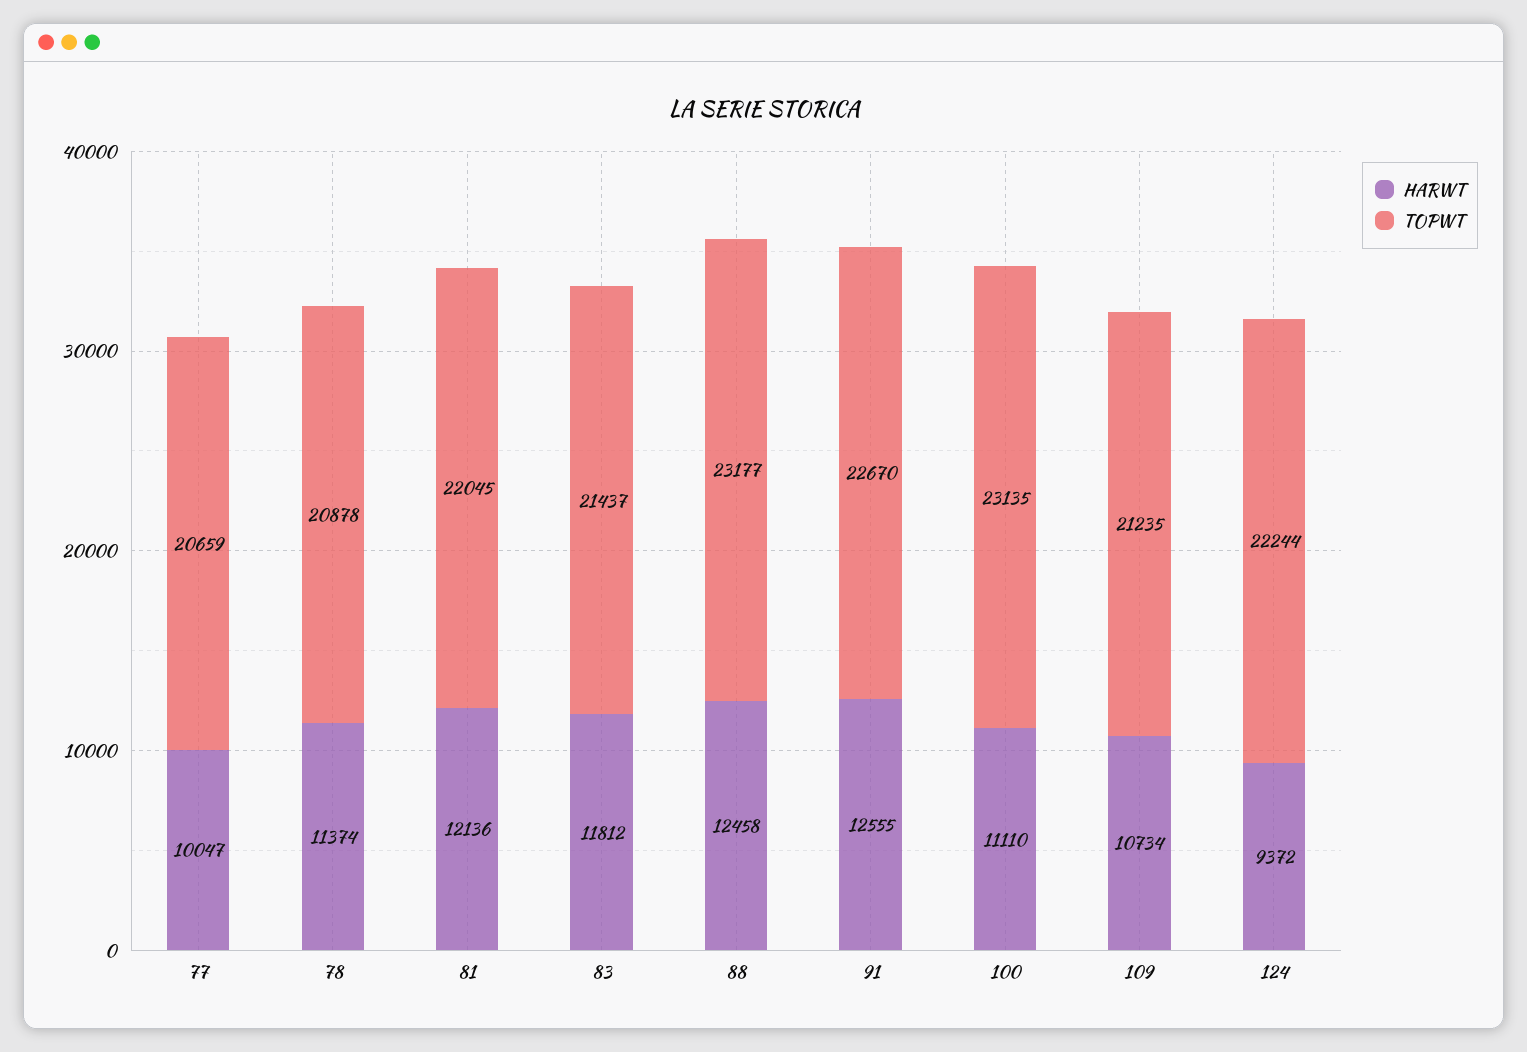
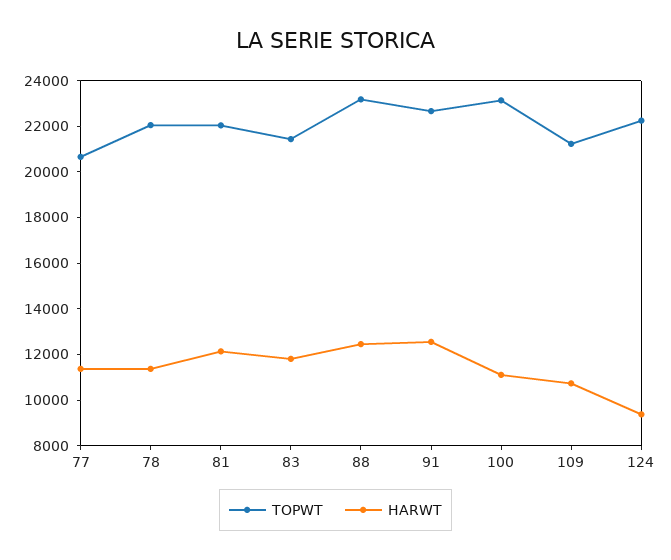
  {
    "HARWT": {
-     "77": 10047,
+     "77": 11500,
      "78": 11374,
      "81": 12136,
      "83": 11812,
      "88": 12458,
      "91": 12555,
      "100": 11110,
      "109": 10734,
      "124": 9372
    },
    "TOPWT": {
      "77": 20659,
-     "78": 20878,
+     "78": 22000,
      "81": 22045,
      "83": 21437,
      "88": 23177,
      "91": 22670,
      "100": 23135,
      "109": 21235,
      "124": 22244
    }
  }

